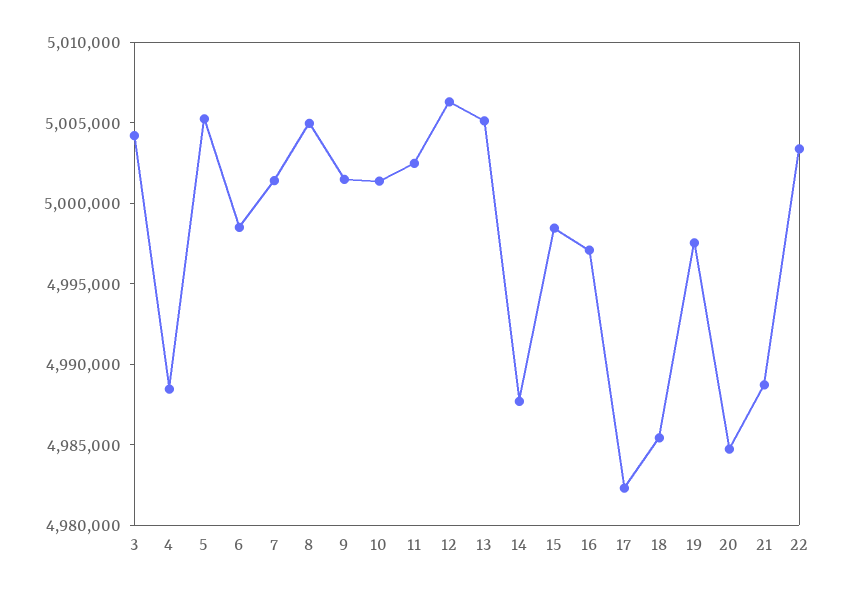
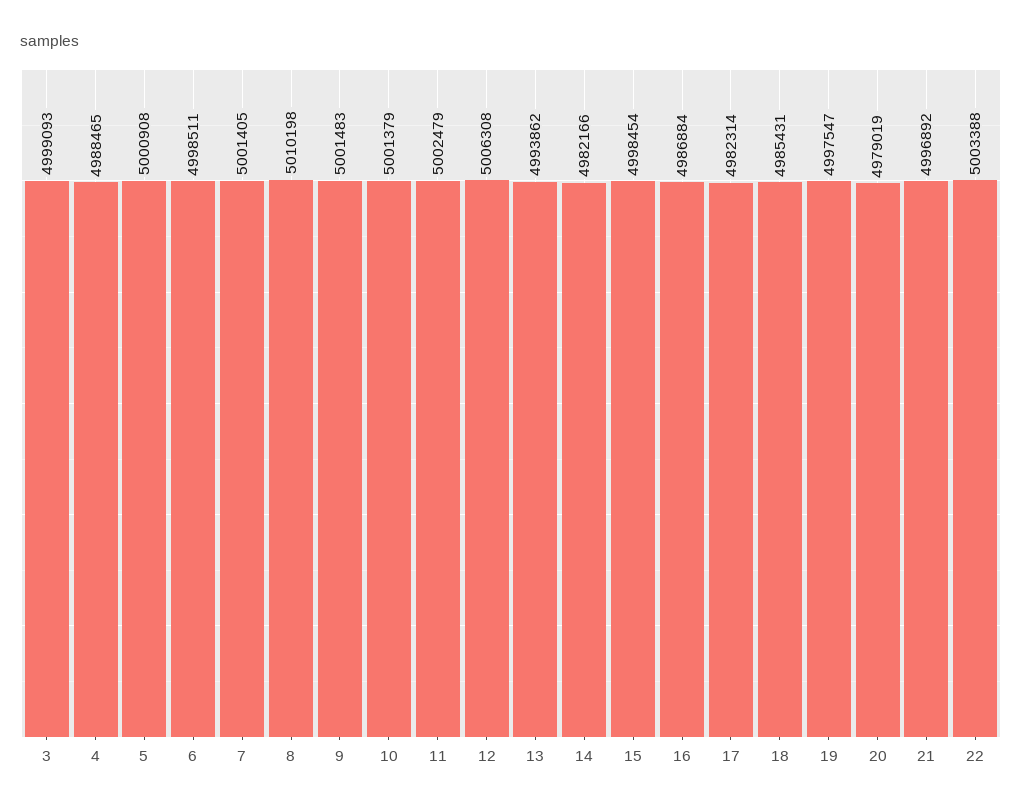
  {
-   "3": 5004000,
+   "3": 4999093,
    "4": 4988465,
-   "5": 5005000,
+   "5": 5000908,
    "6": 4998511,
    "7": 5001405,
-   "8": 5005000,
+   "8": 5010198,
    "9": 5001483,
    "10": 5001379,
    "11": 5002479,
    "12": 5006308,
-   "13": 5005000,
+   "13": 4993862,
-   "14": 4988000,
+   "14": 4982166,
    "15": 4998454,
-   "16": 4997000,
+   "16": 4986884,
    "17": 4982314,
    "18": 4985431,
    "19": 4997547,
-   "20": 4985000,
+   "20": 4979019,
-   "21": 4989000,
+   "21": 4996892,
    "22": 5003388
  }

